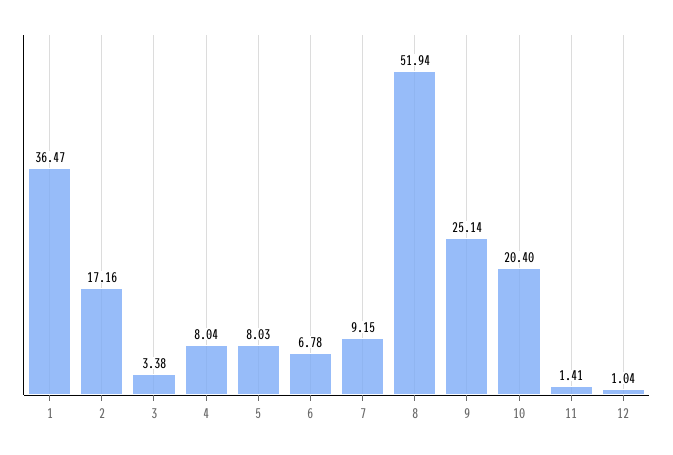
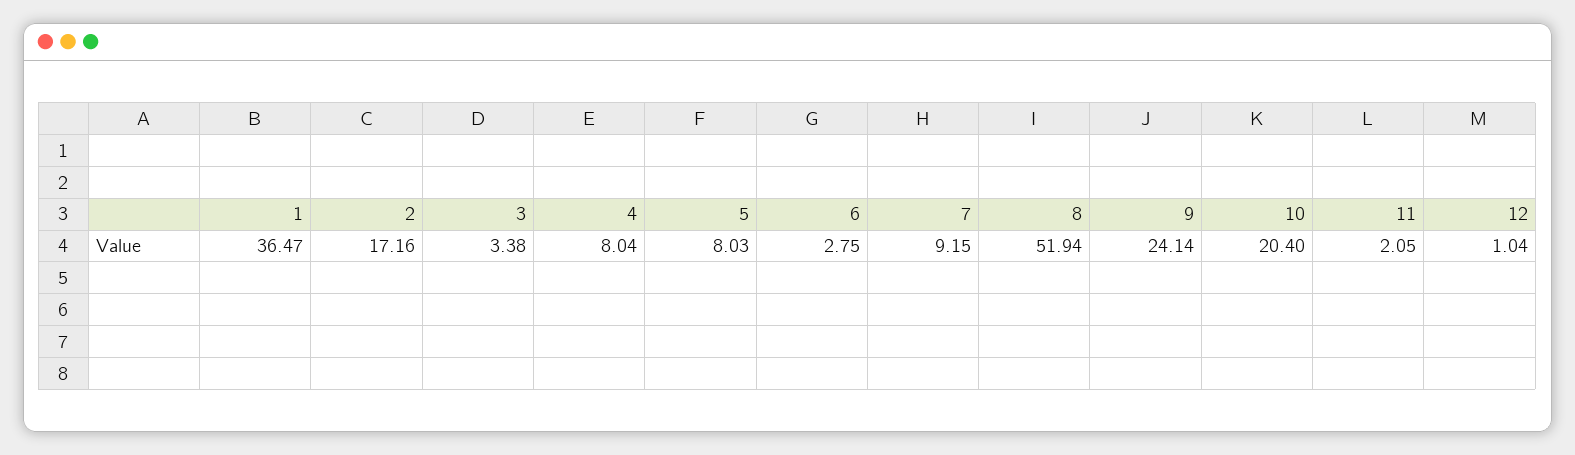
  {
    "1": 36.47,
    "2": 17.16,
    "3": 3.38,
    "4": 8.04,
    "5": 8.03,
-   "6": 6.78,
+   "6": 2.75,
    "7": 9.15,
    "8": 51.94,
-   "9": 25.14,
+   "9": 24.14,
    "10": 20.4,
-   "11": 1.41,
+   "11": 2.05,
    "12": 1.04
  }

